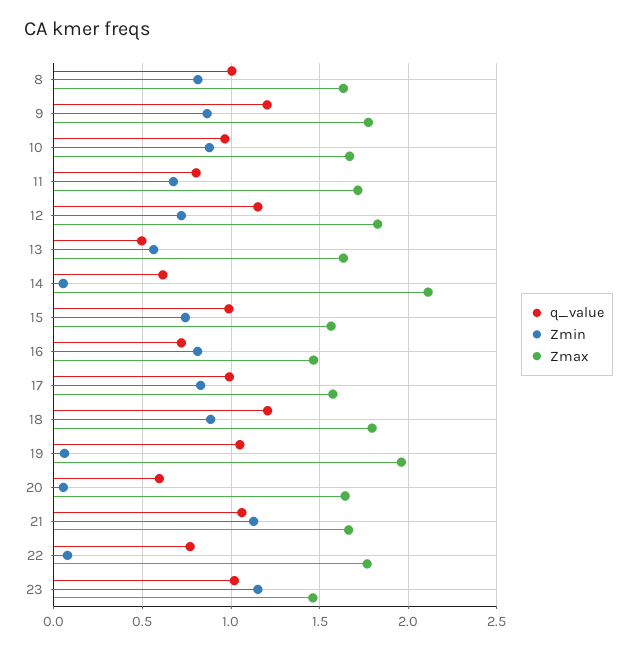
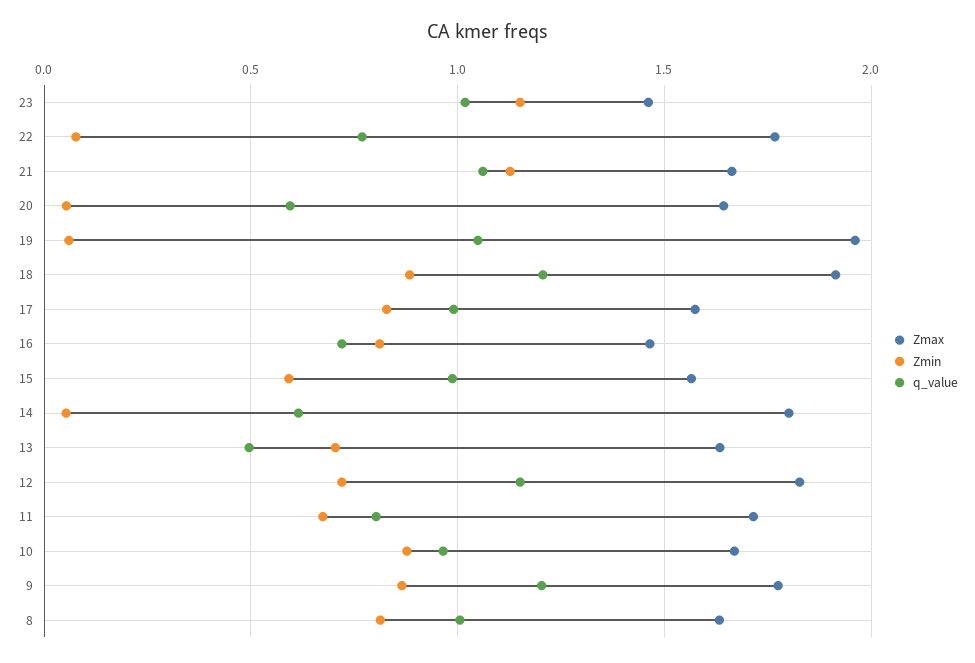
  {
    "q_value": {
      "8": 1,
      "9": 1.2,
      "10": 0.95,
      "11": 0.8,
      "12": 1.15,
      "13": 0.5,
      "14": 0.6,
      "15": 1,
      "16": 0.7,
      "17": 1,
      "18": 1.2,
      "19": 1.05,
      "20": 0.6,
      "21": 1.05,
      "22": 0.75,
      "23": 1
    },
    "Zmin": {
      "8": 0.8,
      "9": 0.85,
      "10": 0.9,
      "11": 0.65,
      "12": 0.7,
-     "13": 0.55,
+     "13": 0.7,
      "14": 0.05,
-     "15": 0.75,
+     "15": 0.6,
      "16": 0.8,
      "17": 0.85,
      "18": 0.9,
      "19": 0.05,
      "20": 0.05,
      "21": 1.15,
      "22": 0.1,
      "23": 1.15
    },
    "Zmax": {
      "8": 1.65,
      "9": 1.8,
      "10": 1.65,
      "11": 1.7,
      "12": 1.85,
      "13": 1.65,
-     "14": 2.1,
+     "14": 1.8,
      "15": 1.55,
      "16": 1.45,
      "17": 1.55,
-     "18": 1.8,
+     "18": 1.9,
      "19": 1.95,
      "20": 1.65,
      "21": 1.65,
      "22": 1.75,
      "23": 1.45
    }
  }

